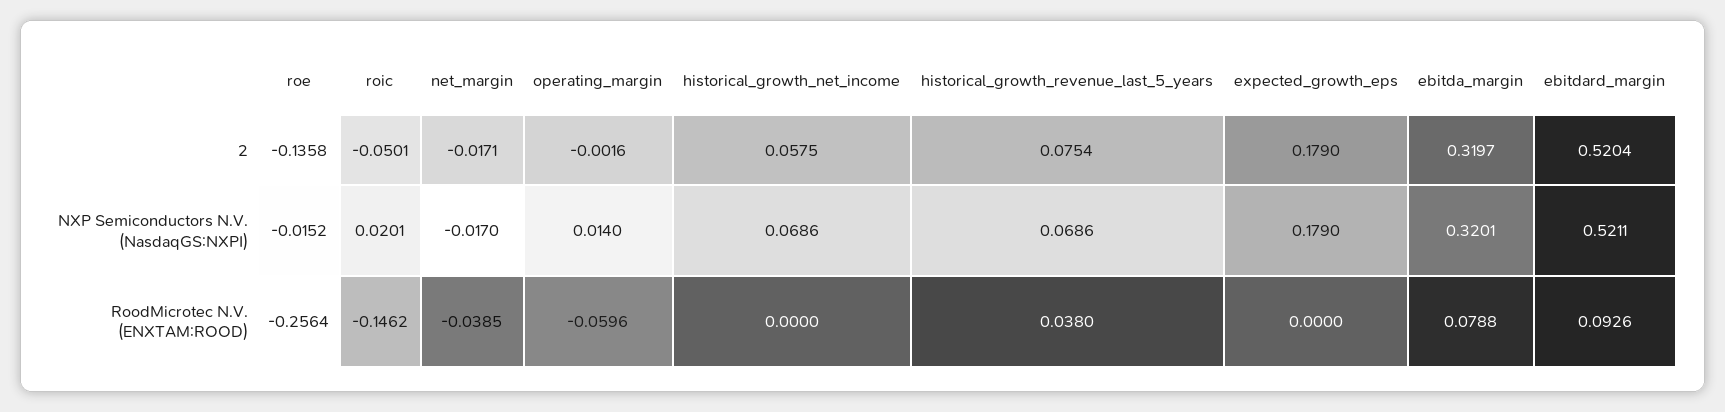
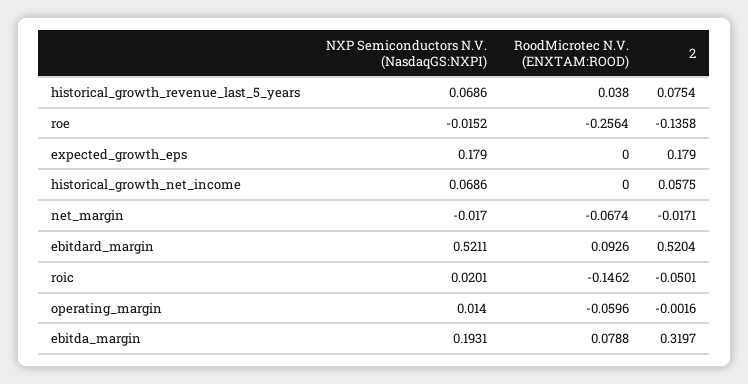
  {
    "roe": {
      "2": -0.1358,
      "NXP Semiconductors N.V. (NasdaqGS:NXPI)": -0.0152,
      "RoodMicrotec N.V. (ENXTAM:ROOD)": -0.2564
    },
    "roic": {
      "2": -0.0501,
      "NXP Semiconductors N.V. (NasdaqGS:NXPI)": 0.0201,
      "RoodMicrotec N.V. (ENXTAM:ROOD)": -0.1462
    },
    "net_margin": {
      "2": -0.0171,
      "NXP Semiconductors N.V. (NasdaqGS:NXPI)": -0.017,
-     "RoodMicrotec N.V. (ENXTAM:ROOD)": -0.0385
+     "RoodMicrotec N.V. (ENXTAM:ROOD)": -0.0674
    },
    "operating_margin": {
      "2": -0.0016,
      "NXP Semiconductors N.V. (NasdaqGS:NXPI)": 0.014,
      "RoodMicrotec N.V. (ENXTAM:ROOD)": -0.0596
    },
    "historical_growth_net_income": {
      "2": 0.0575,
      "NXP Semiconductors N.V. (NasdaqGS:NXPI)": 0.0686,
      "RoodMicrotec N.V. (ENXTAM:ROOD)": 0
    },
    "historical_growth_revenue_last_5_years": {
      "2": 0.0754,
      "NXP Semiconductors N.V. (NasdaqGS:NXPI)": 0.0686,
      "RoodMicrotec N.V. (ENXTAM:ROOD)": 0.038
    },
    "expected_growth_eps": {
      "2": 0.179,
      "NXP Semiconductors N.V. (NasdaqGS:NXPI)": 0.179,
      "RoodMicrotec N.V. (ENXTAM:ROOD)": 0
    },
    "ebitda_margin": {
      "2": 0.3197,
-     "NXP Semiconductors N.V. (NasdaqGS:NXPI)": 0.3201,
+     "NXP Semiconductors N.V. (NasdaqGS:NXPI)": 0.1931,
      "RoodMicrotec N.V. (ENXTAM:ROOD)": 0.0788
    },
    "ebitdard_margin": {
      "2": 0.5204,
      "NXP Semiconductors N.V. (NasdaqGS:NXPI)": 0.5211,
      "RoodMicrotec N.V. (ENXTAM:ROOD)": 0.0926
    }
  }

